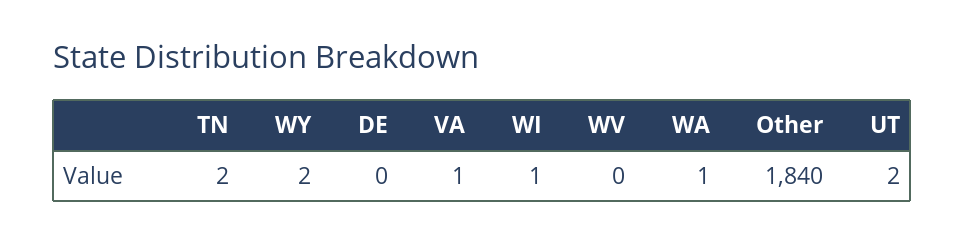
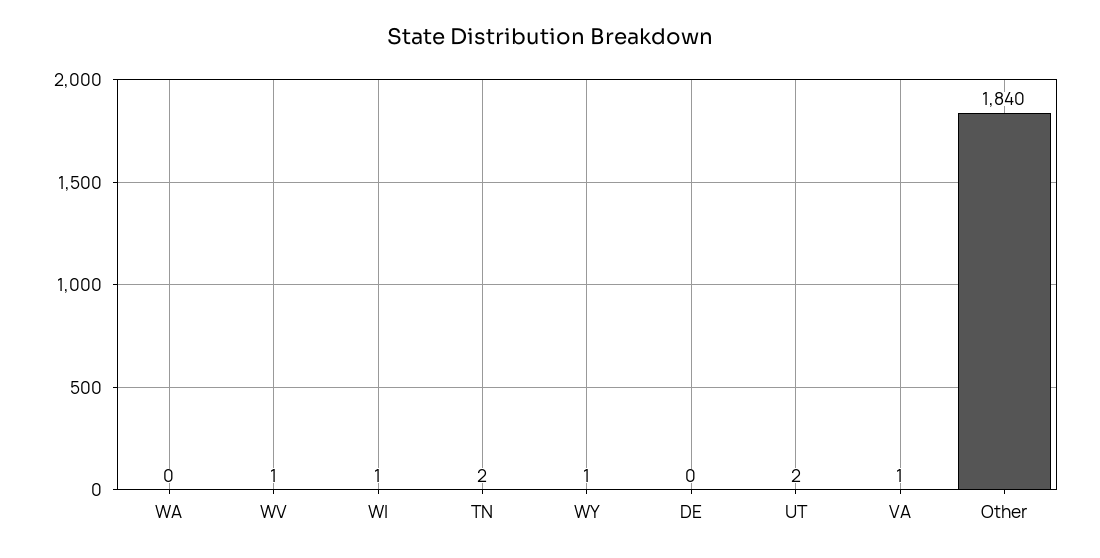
  {
    "TN": 2,
-   "WY": 2,
+   "WY": 1,
    "DE": 0,
    "VA": 1,
    "WI": 1,
-   "WV": 0,
+   "WV": 1,
-   "WA": 1,
+   "WA": 0,
    "Other": 1840,
    "UT": 2
  }

